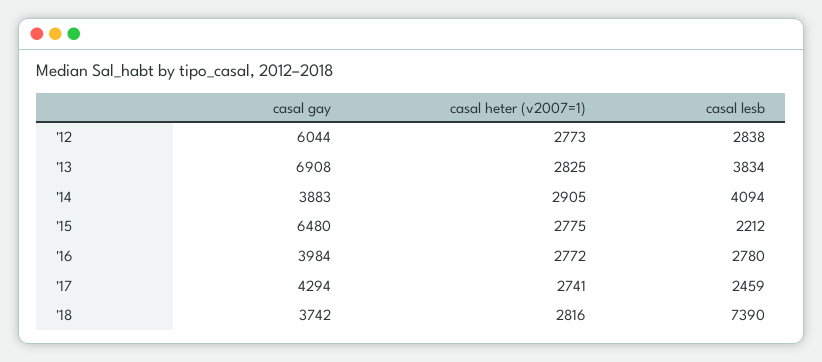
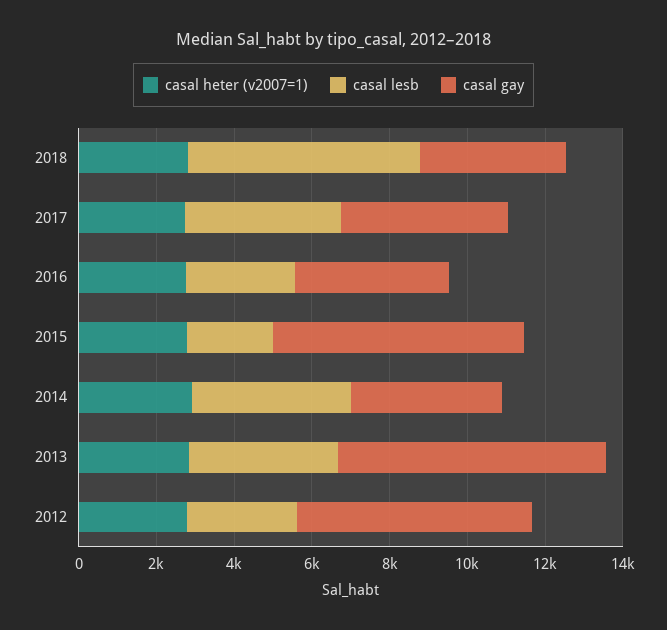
  {
    "casal gay": {
      "'12": 6044,
      "'13": 6908,
      "'14": 3883,
      "'15": 6480,
      "'16": 3984,
      "'17": 4294,
      "'18": 3742
    },
    "casal heter (v2007=1)": {
      "'12": 2773,
      "'13": 2825,
      "'14": 2905,
      "'15": 2775,
      "'16": 2772,
      "'17": 2741,
      "'18": 2816
    },
    "casal lesb": {
      "'12": 2838,
      "'13": 3834,
      "'14": 4094,
      "'15": 2212,
      "'16": 2780,
-     "'17": 2459,
+     "'17": 4000,
-     "'18": 7390
+     "'18": 6000
    }
  }

